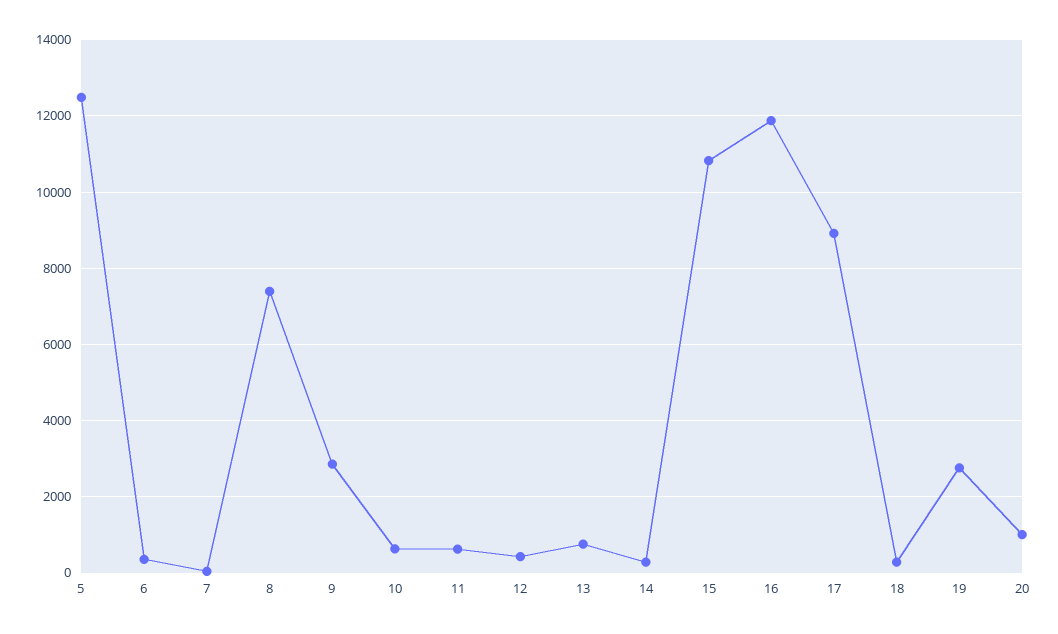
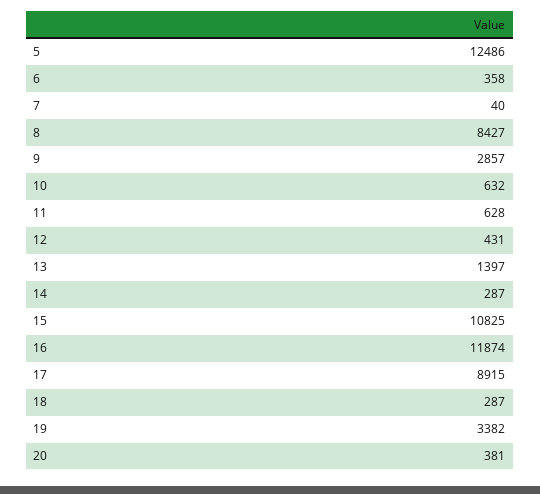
  {
    "5": 12486,
    "6": 358,
    "7": 40,
-   "8": 7400,
+   "8": 8427,
    "9": 2857,
    "10": 632,
    "11": 628,
    "12": 431,
-   "13": 800,
+   "13": 1397,
    "14": 287,
    "15": 10825,
    "16": 11874,
    "17": 8915,
    "18": 287,
-   "19": 2800,
+   "19": 3382,
-   "20": 1000
+   "20": 381
  }

